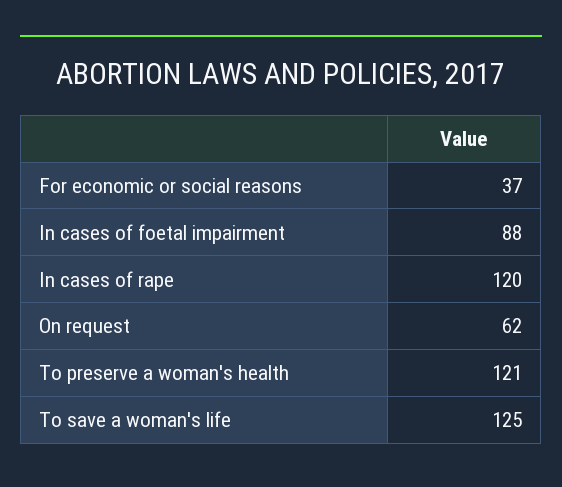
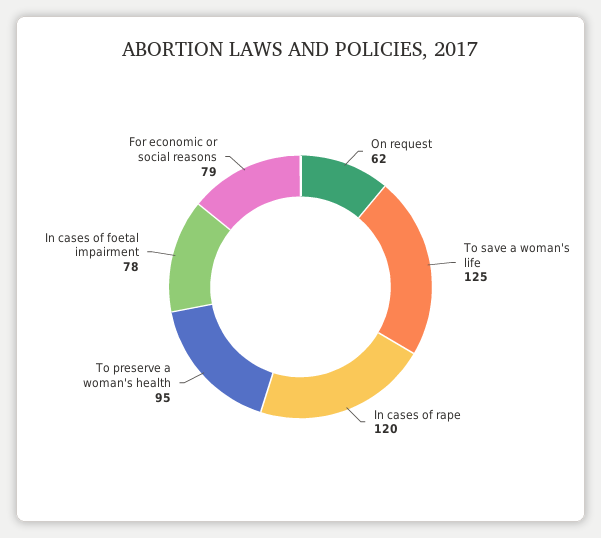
  {
-   "For economic or social reasons": 37,
+   "For economic or social reasons": 79,
-   "In cases of foetal impairment": 88,
+   "In cases of foetal impairment": 78,
    "In cases of rape": 120,
    "On request": 62,
-   "To preserve a woman's health": 121,
+   "To preserve a woman's health": 95,
    "To save a woman's life": 125
  }

